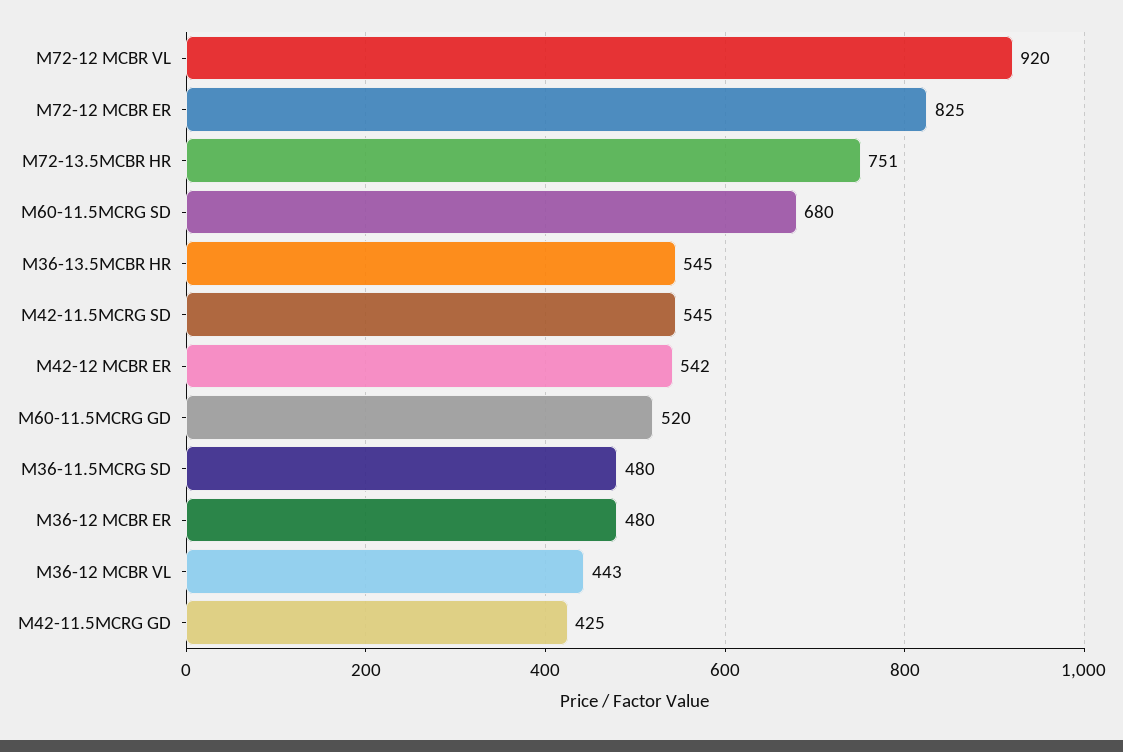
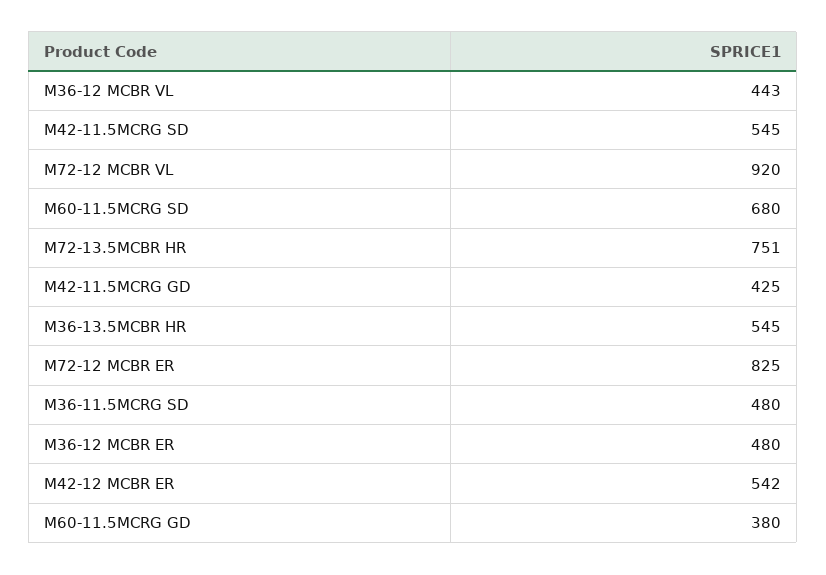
  {
    "M72-12 MCBR VL": 920,
    "M72-12 MCBR ER": 825,
    "M72-13.5MCBR HR": 751,
    "M60-11.5MCRG SD": 680,
    "M36-13.5MCBR HR": 545,
    "M42-11.5MCRG SD": 545,
    "M42-12 MCBR ER": 542,
-   "M60-11.5MCRG GD": 520,
+   "M60-11.5MCRG GD": 380,
    "M36-11.5MCRG SD": 480,
    "M36-12 MCBR ER": 480,
    "M36-12 MCBR VL": 443,
    "M42-11.5MCRG GD": 425
  }

